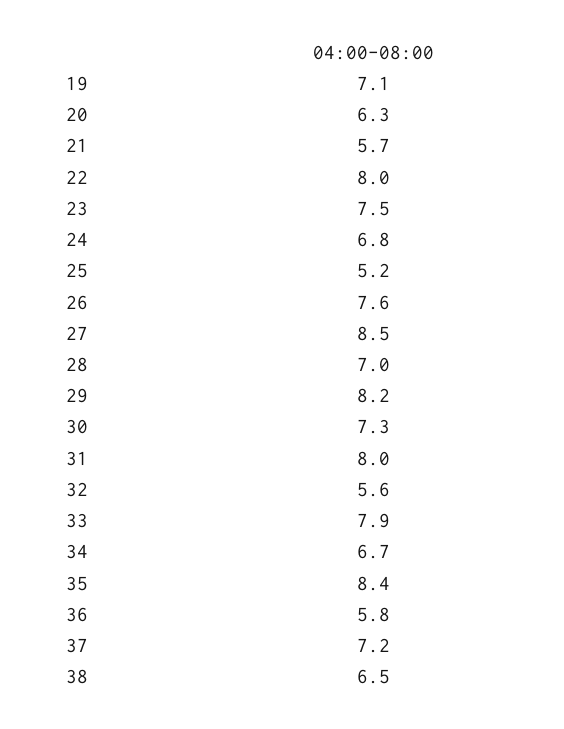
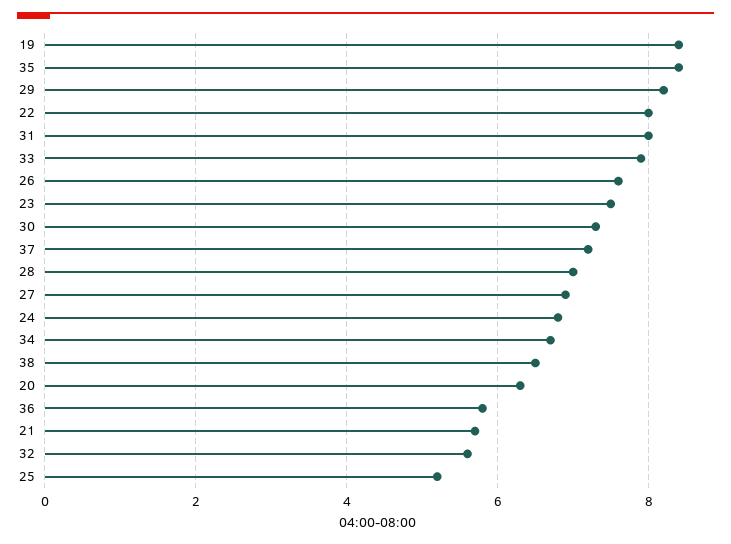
  {
-   "19": 7.1,
+   "19": 8.5,
    "20": 6.3,
    "21": 5.7,
    "22": 8,
    "23": 7.5,
    "24": 6.8,
    "25": 5.2,
    "26": 7.6,
-   "27": 8.5,
+   "27": 7,
    "28": 7,
    "29": 8.2,
    "30": 7.3,
    "31": 8,
    "32": 5.6,
    "33": 7.9,
    "34": 6.7,
    "35": 8.4,
    "36": 5.8,
    "37": 7.2,
    "38": 6.5
  }

